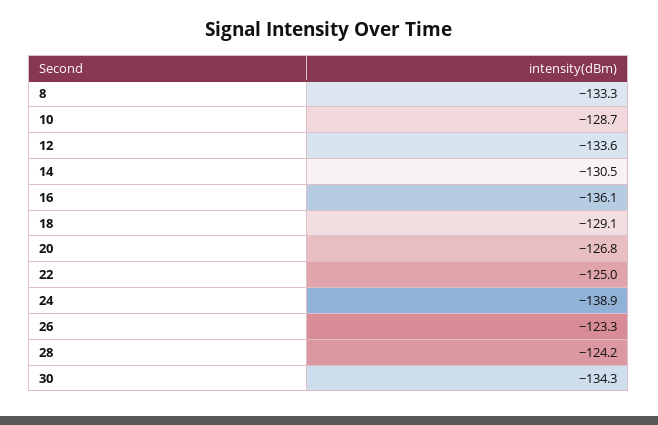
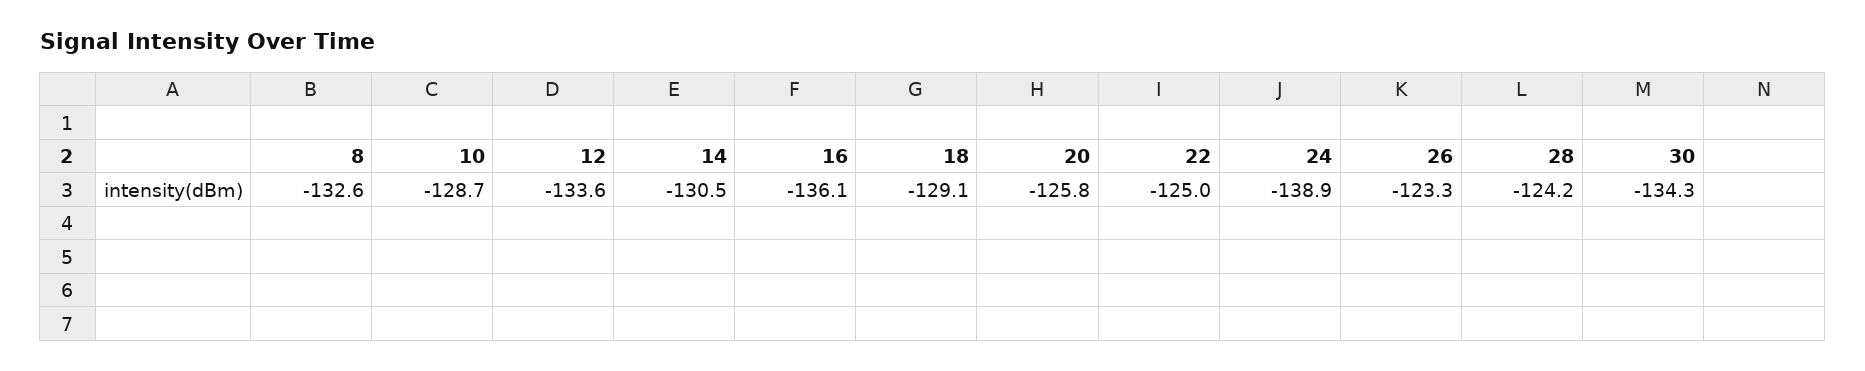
  {
-   "8": -133.3,
+   "8": -132.6,
    "10": -128.7,
    "12": -133.6,
    "14": -130.5,
    "16": -136.1,
    "18": -129.1,
-   "20": -126.8,
+   "20": -125.8,
    "22": -125,
    "24": -138.9,
    "26": -123.3,
    "28": -124.2,
    "30": -134.3
  }

